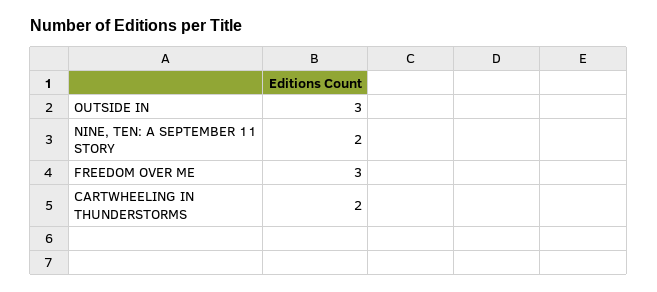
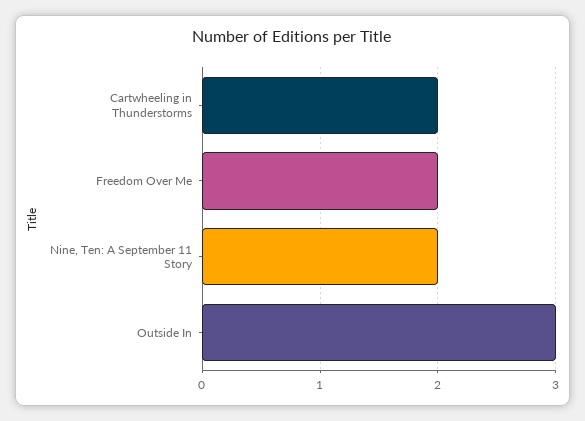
  {
    "OUTSIDE IN": 3,
    "NINE, TEN: A SEPTEMBER 11 STORY": 2,
-   "FREEDOM OVER ME": 3,
+   "FREEDOM OVER ME": 2,
    "CARTWHEELING IN THUNDERSTORMS": 2
  }

